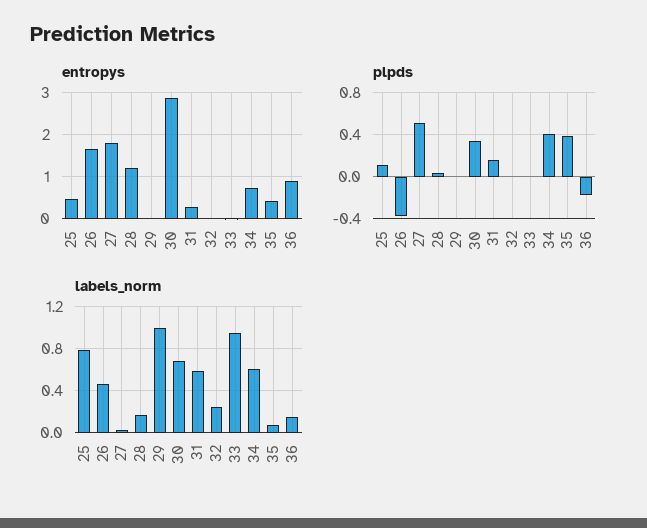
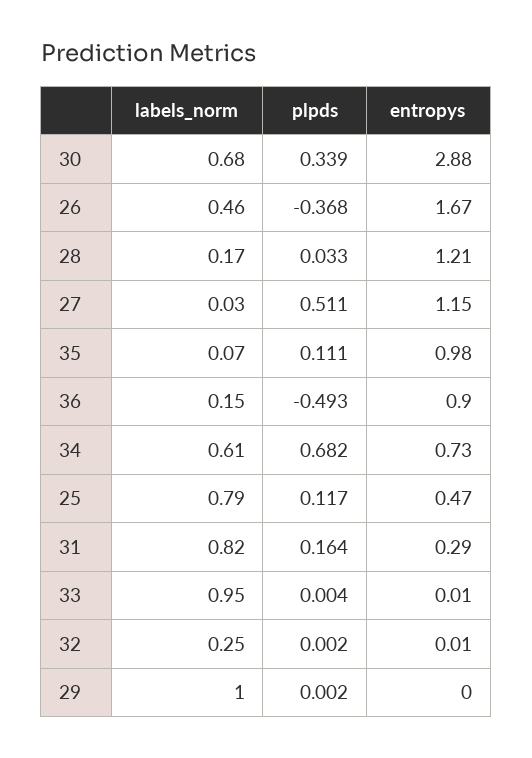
  {
    "entropys": {
      "25": 0.47,
      "26": 1.67,
-     "27": 1.8,
+     "27": 1.15,
      "28": 1.21,
      "29": 0,
      "30": 2.88,
      "31": 0.29,
      "32": 0.01,
      "33": 0.01,
      "34": 0.73,
-     "35": 0.4,
+     "35": 0.98,
      "36": 0.9
    },
    "plpds": {
      "25": 0.117,
      "26": -0.368,
      "27": 0.511,
      "28": 0.033,
      "29": 0.002,
      "30": 0.339,
      "31": 0.164,
      "32": 0.002,
      "33": 0.004,
-     "34": 0.4,
+     "34": 0.682,
-     "35": 0.4,
+     "35": 0.111,
-     "36": -0.2
+     "36": -0.493
    },
    "labels_norm": {
      "25": 0.79,
      "26": 0.46,
      "27": 0.03,
      "28": 0.17,
      "29": 1,
      "30": 0.68,
-     "31": 0.6,
+     "31": 0.82,
      "32": 0.25,
      "33": 0.95,
      "34": 0.61,
      "35": 0.07,
      "36": 0.15
    }
  }

